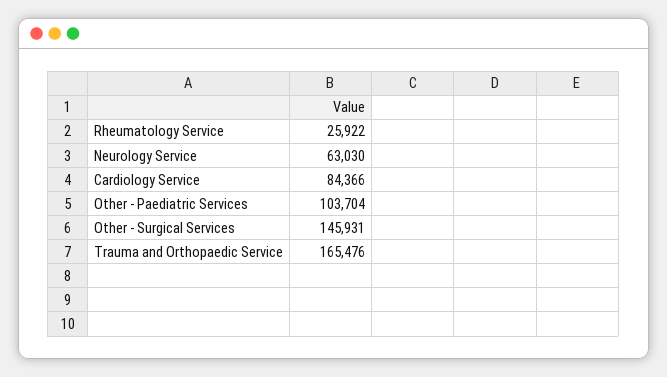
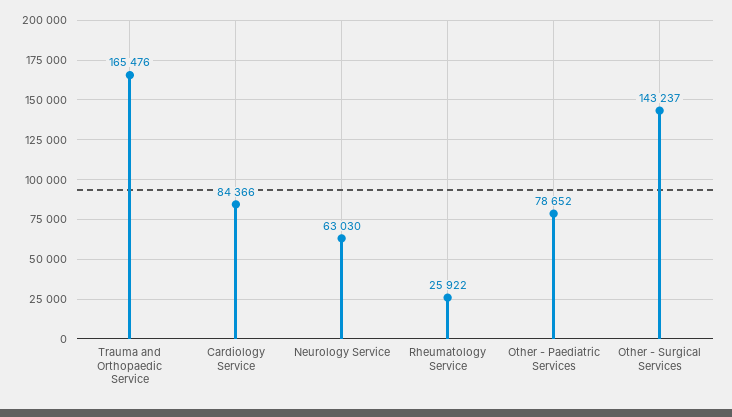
  {
    "Rheumatology Service": 25922,
    "Neurology Service": 63030,
    "Cardiology Service": 84366,
-   "Other - Paediatric Services": 103704,
+   "Other - Paediatric Services": 78652,
-   "Other - Surgical Services": 145931,
+   "Other - Surgical Services": 143237,
    "Trauma and Orthopaedic Service": 165476
  }

